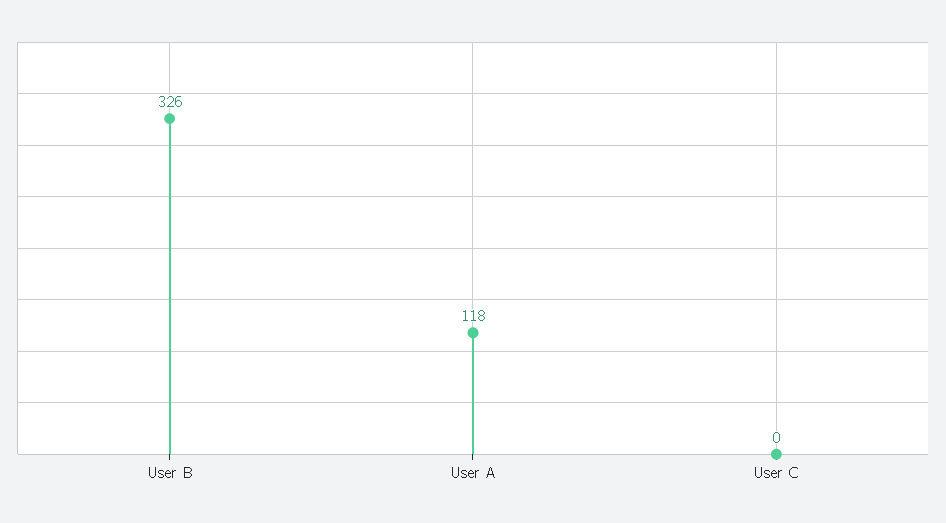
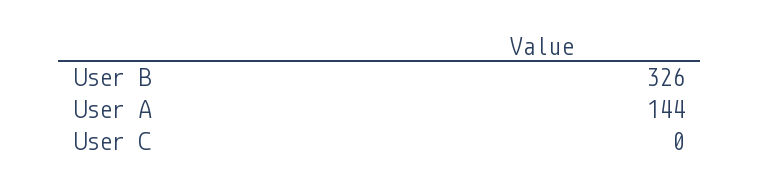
  {
    "User B": 326,
-   "User A": 118,
+   "User A": 144,
    "User C": 0
  }

